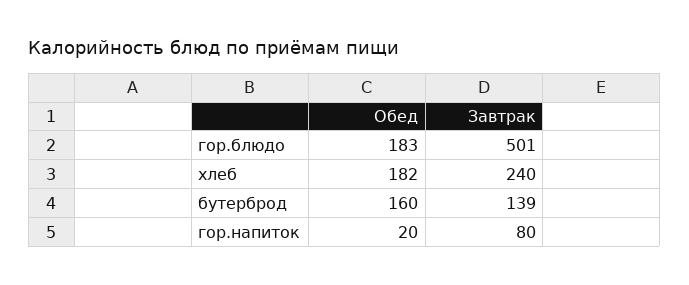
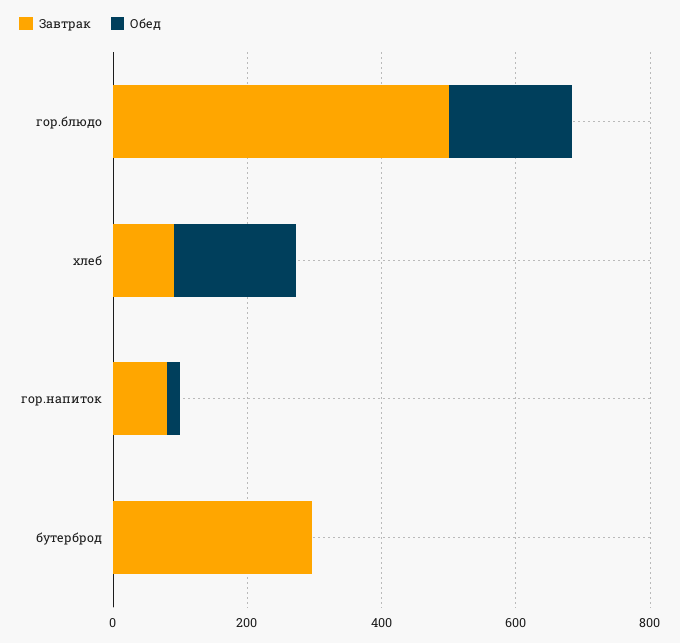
  {
    "Обед": {
      "гор.блюдо": 183,
      "хлеб": 182,
-     "бутерброд": 160,
+     "бутерброд": 0,
      "гор.напиток": 20
    },
    "Завтрак": {
      "гор.блюдо": 501,
-     "хлеб": 240,
+     "хлеб": 100,
-     "бутерброд": 139,
+     "бутерброд": 300,
      "гор.напиток": 80
    }
  }

